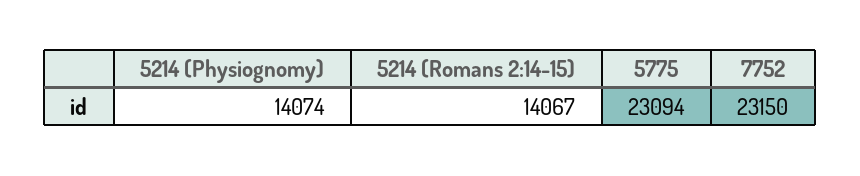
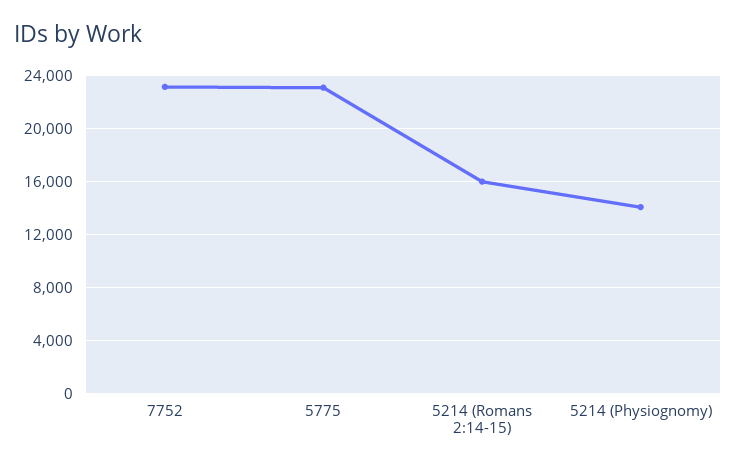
  {
    "5214 (Physiognomy)": 14074,
-   "5214 (Romans 2:14-15)": 14067,
+   "5214 (Romans 2:14-15)": 16000,
    "5775": 23094,
    "7752": 23150
  }

